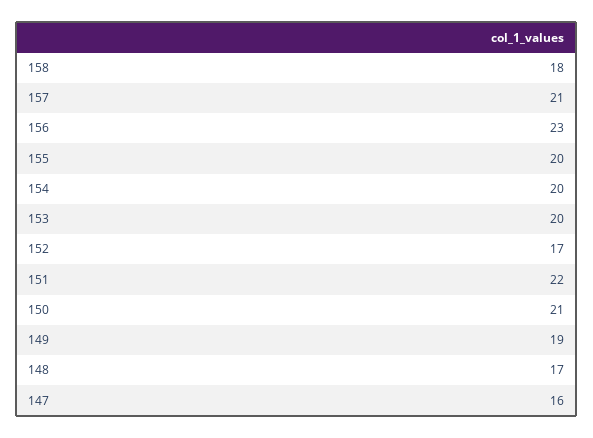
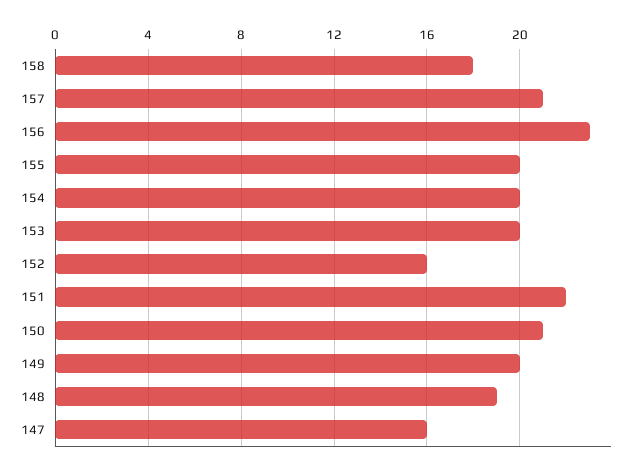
  {
    "158": 18,
    "157": 21,
    "156": 23,
    "155": 20,
    "154": 20,
    "153": 20,
-   "152": 17,
+   "152": 16,
    "151": 22,
    "150": 21,
-   "149": 19,
+   "149": 20,
-   "148": 17,
+   "148": 19,
    "147": 16
  }

